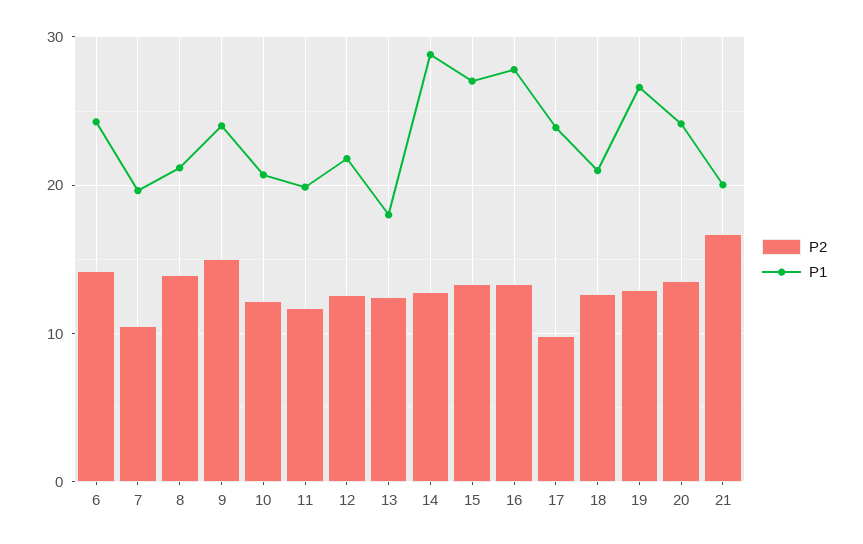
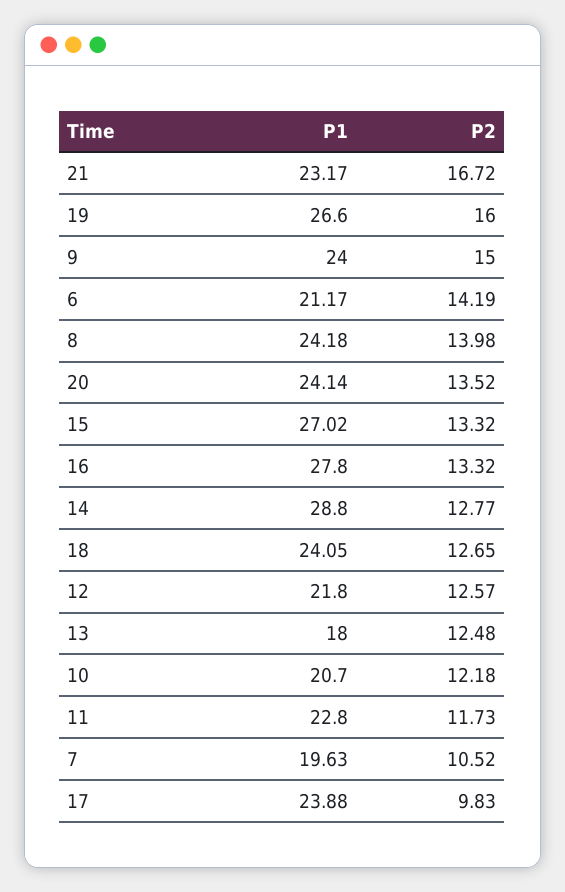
  {
    "P2": {
      "6": 14.19,
      "7": 10.52,
      "8": 13.98,
      "9": 15,
      "10": 12.18,
      "11": 11.73,
      "12": 12.57,
      "13": 12.48,
      "14": 12.77,
      "15": 13.32,
      "16": 13.32,
      "17": 9.83,
      "18": 12.65,
-     "19": 13,
+     "19": 16,
      "20": 13.52,
      "21": 16.72
    },
    "P1": {
-     "6": 24,
+     "6": 21.17,
      "7": 19.63,
-     "8": 21,
+     "8": 24.18,
      "9": 24,
      "10": 20.7,
-     "11": 20,
+     "11": 22.8,
      "12": 21.8,
      "13": 18,
      "14": 28.8,
      "15": 27.02,
      "16": 27.8,
      "17": 23.88,
-     "18": 21,
+     "18": 24.05,
      "19": 26.6,
      "20": 24.14,
-     "21": 20
+     "21": 23.17
    }
  }

